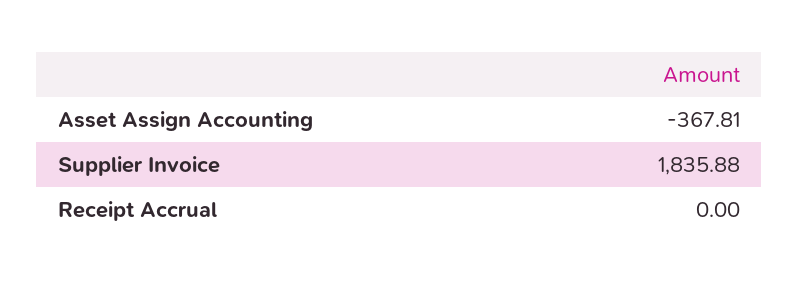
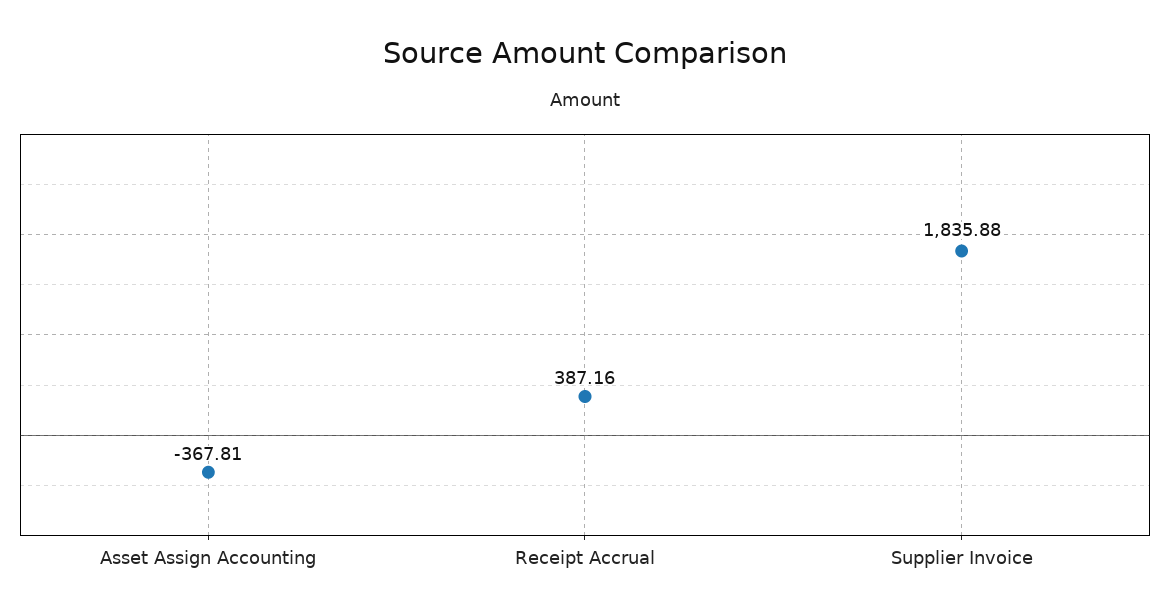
  {
    "Asset Assign Accounting": -367.81,
    "Supplier Invoice": 1835.88,
-   "Receipt Accrual": 0
+   "Receipt Accrual": 387.16
  }

